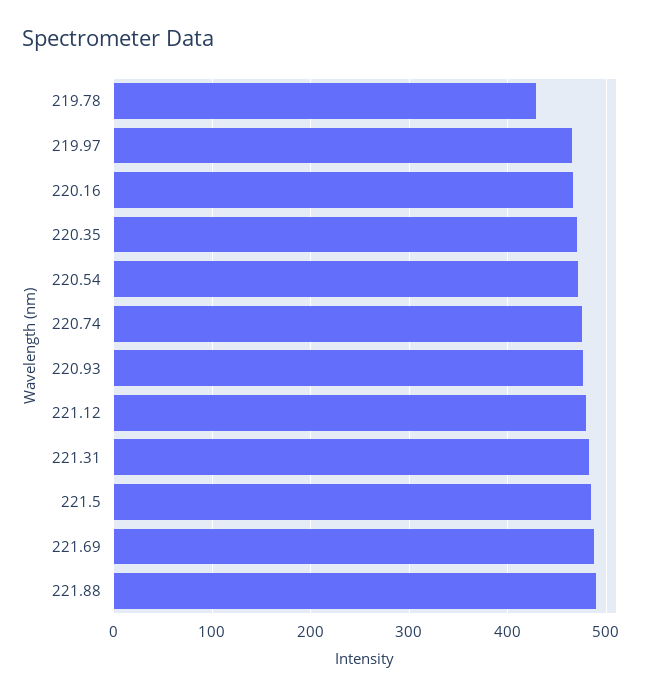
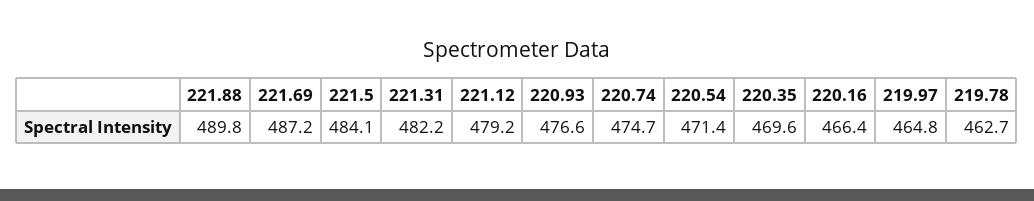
  {
-   "219.78": 430,
+   "219.78": 462.7,
    "219.97": 464.8,
    "220.16": 466.4,
    "220.35": 469.6,
    "220.54": 471.4,
    "220.74": 474.7,
    "220.93": 476.6,
    "221.12": 479.2,
    "221.31": 482.2,
    "221.5": 484.1,
    "221.69": 487.2,
    "221.88": 489.8
  }

